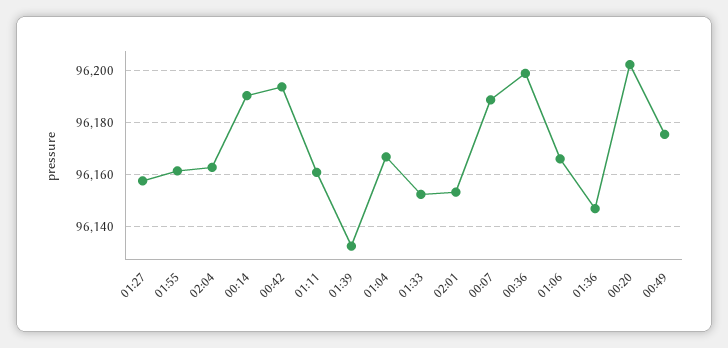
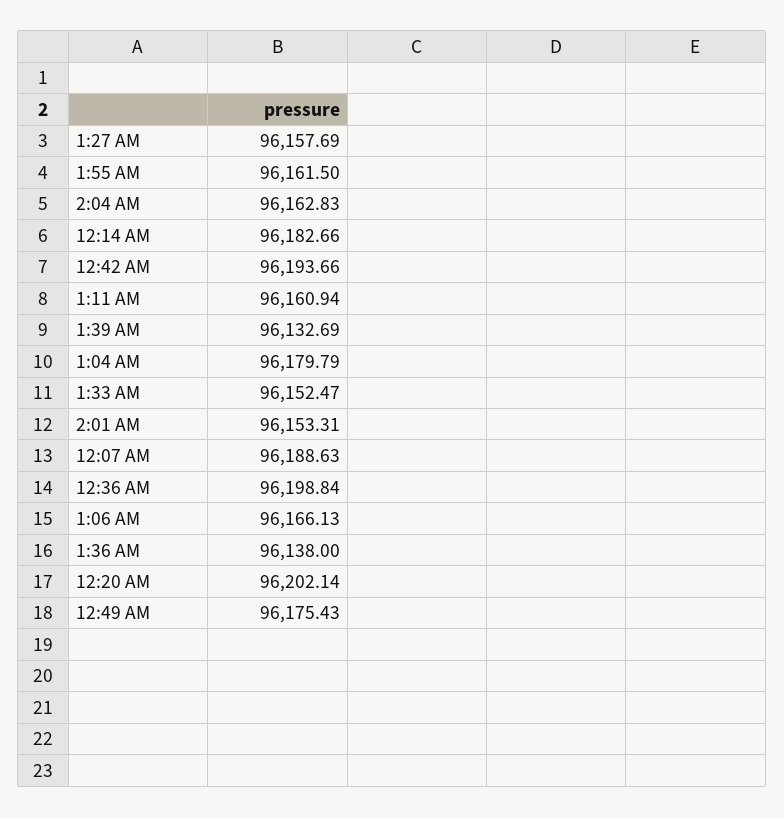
  {
    "01:27": 96157.69,
    "01:55": 96161.5,
    "02:04": 96162.83,
-   "00:14": 96190,
+   "00:14": 96182.66,
    "00:42": 96193.66,
    "01:11": 96160.94,
    "01:39": 96132.69,
-   "01:04": 96167.5,
+   "01:04": 96179.79,
    "01:33": 96152.47,
    "02:01": 96153.31,
    "00:07": 96188.63,
    "00:36": 96198.84,
    "01:06": 96166.13,
-   "01:36": 96147.5,
+   "01:36": 96138,
    "00:20": 96202.14,
    "00:49": 96175.43
  }

